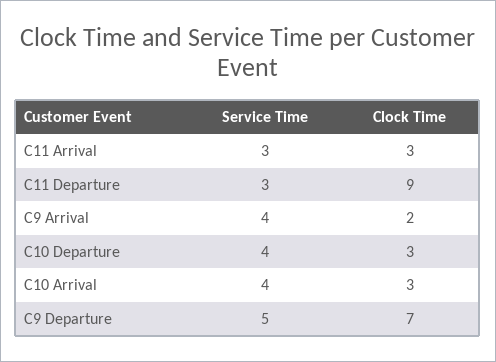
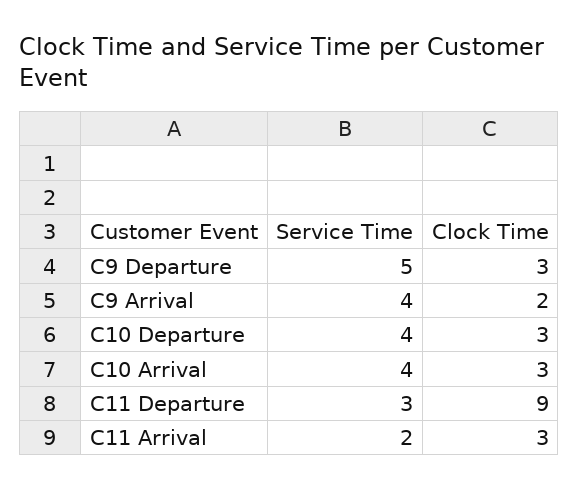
  {
    "Service Time": {
-     "C11 Arrival": 3,
+     "C11 Arrival": 2,
      "C11 Departure": 3,
      "C9 Arrival": 4,
      "C10 Departure": 4,
      "C10 Arrival": 4,
      "C9 Departure": 5
    },
    "Clock Time": {
      "C11 Arrival": 3,
      "C11 Departure": 9,
      "C9 Arrival": 2,
      "C10 Departure": 3,
      "C10 Arrival": 3,
-     "C9 Departure": 7
+     "C9 Departure": 3
    }
  }

